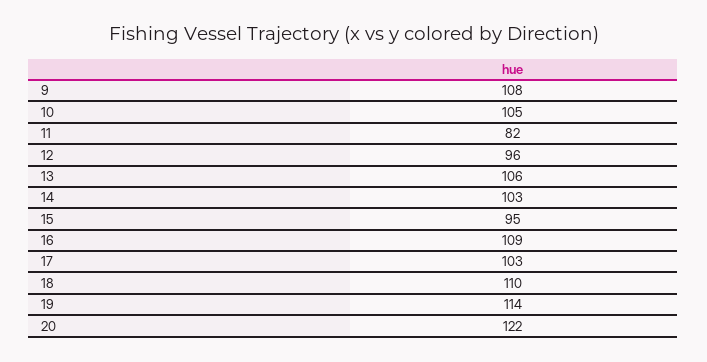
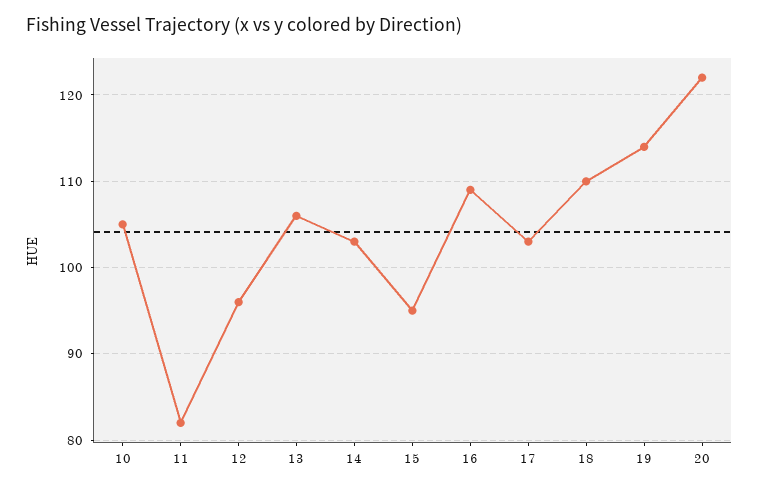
  {
-   "9": 108,
    "10": 105,
    "11": 82,
    "12": 96,
    "13": 106,
    "14": 103,
    "15": 95,
    "16": 109,
    "17": 103,
    "18": 110,
    "19": 114,
    "20": 122
  }

